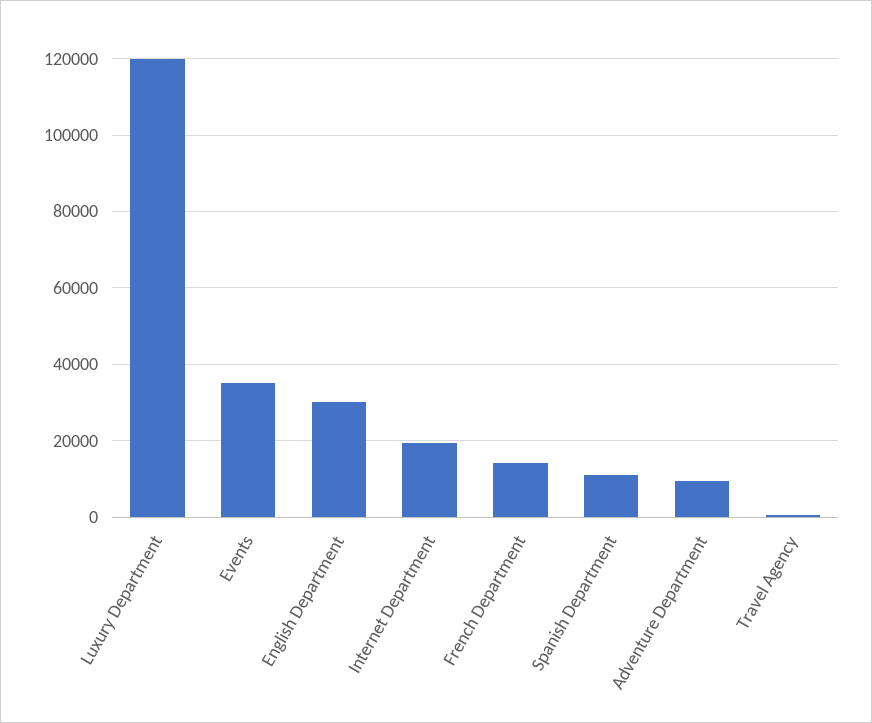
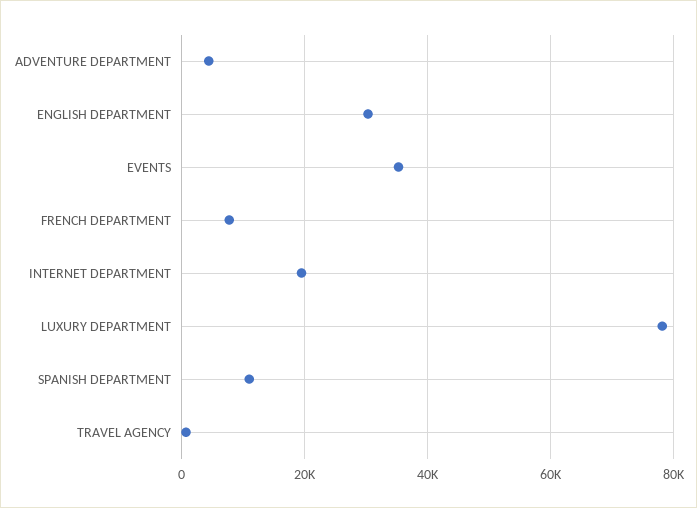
  {
-   "Luxury Department": 120000,
+   "Luxury Department": 78000,
    "Events": 36000,
    "English Department": 30000,
    "Internet Department": 20000,
-   "French Department": 14000,
+   "French Department": 8000,
    "Spanish Department": 10000,
-   "Adventure Department": 10000,
+   "Adventure Department": 4000,
    "Travel Agency": 0
  }

